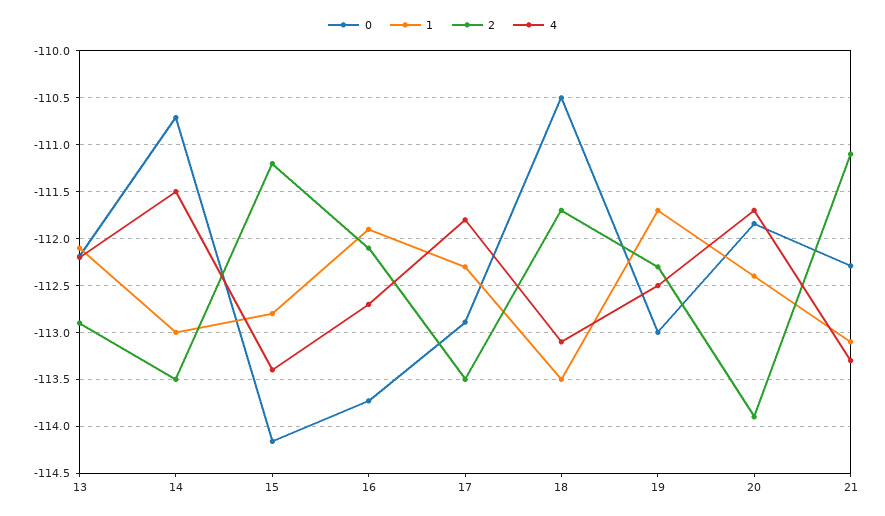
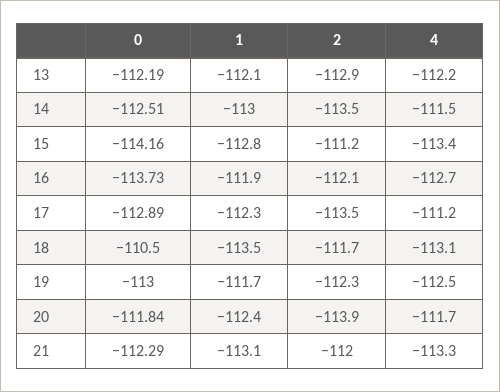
  {
    "0": {
      "13": -112.19,
-     "14": -110.7,
+     "14": -112.51,
      "15": -114.16,
      "16": -113.73,
      "17": -112.89,
      "18": -110.5,
      "19": -113,
      "20": -111.84,
      "21": -112.29
    },
    "1": {
      "13": -112.1,
      "14": -113,
      "15": -112.8,
      "16": -111.9,
      "17": -112.3,
      "18": -113.5,
      "19": -111.7,
      "20": -112.4,
      "21": -113.1
    },
    "2": {
      "13": -112.9,
      "14": -113.5,
      "15": -111.2,
      "16": -112.1,
      "17": -113.5,
      "18": -111.7,
      "19": -112.3,
      "20": -113.9,
-     "21": -111.1
+     "21": -112
    },
    "4": {
      "13": -112.2,
      "14": -111.5,
      "15": -113.4,
      "16": -112.7,
-     "17": -111.8,
+     "17": -111.2,
      "18": -113.1,
      "19": -112.5,
      "20": -111.7,
      "21": -113.3
    }
  }

